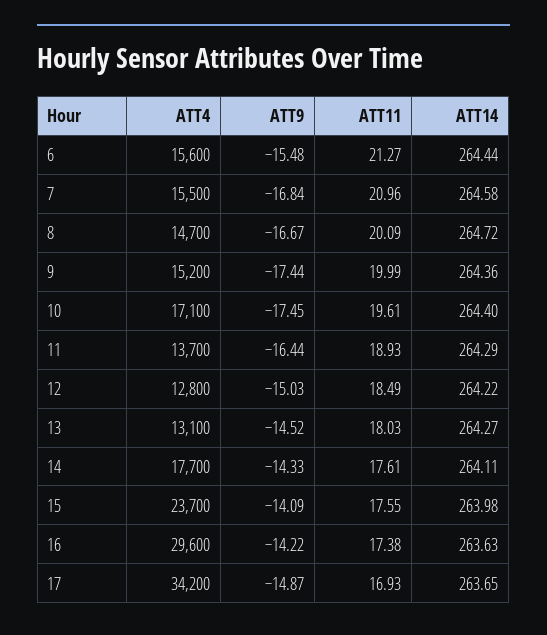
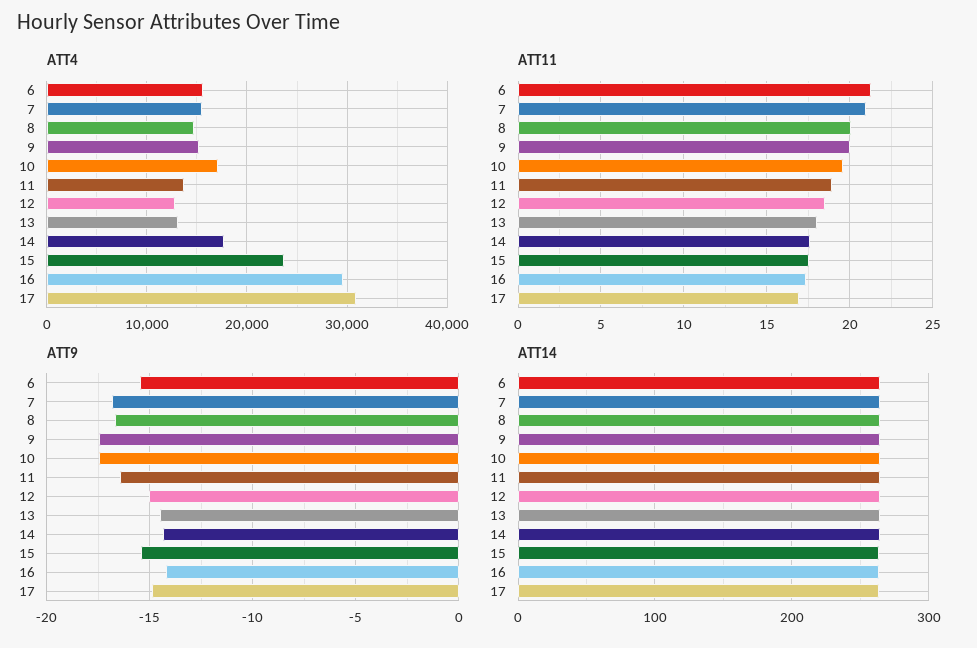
  {
    "ATT4": {
      "6": 15600,
      "7": 15500,
      "8": 14700,
      "9": 15200,
      "10": 17100,
      "11": 13700,
      "12": 12800,
      "13": 13100,
      "14": 17700,
      "15": 23700,
      "16": 29600,
-     "17": 34200
+     "17": 31000
    },
    "ATT9": {
      "6": -15.48,
      "7": -16.84,
      "8": -16.67,
      "9": -17.44,
      "10": -17.45,
      "11": -16.44,
      "12": -15.03,
      "13": -14.52,
      "14": -14.33,
-     "15": -14.09,
+     "15": -15.5,
      "16": -14.22,
      "17": -14.87
    },
    "ATT11": {
      "6": 21.27,
      "7": 20.96,
      "8": 20.09,
      "9": 19.99,
      "10": 19.61,
      "11": 18.93,
      "12": 18.49,
      "13": 18.03,
      "14": 17.61,
      "15": 17.55,
      "16": 17.38,
      "17": 16.93
    },
    "ATT14": {
      "6": 264.44,
      "7": 264.58,
      "8": 264.72,
      "9": 264.36,
      "10": 264.4,
      "11": 264.29,
      "12": 264.22,
      "13": 264.27,
      "14": 264.11,
      "15": 263.98,
      "16": 263.63,
      "17": 263.65
    }
  }

